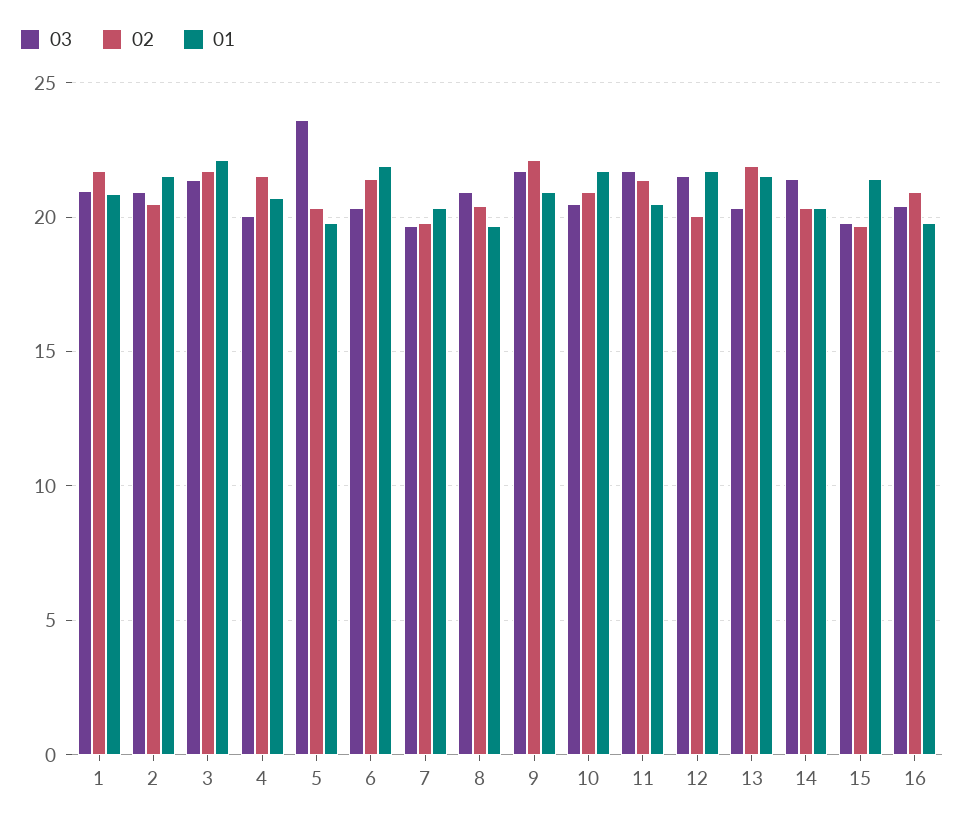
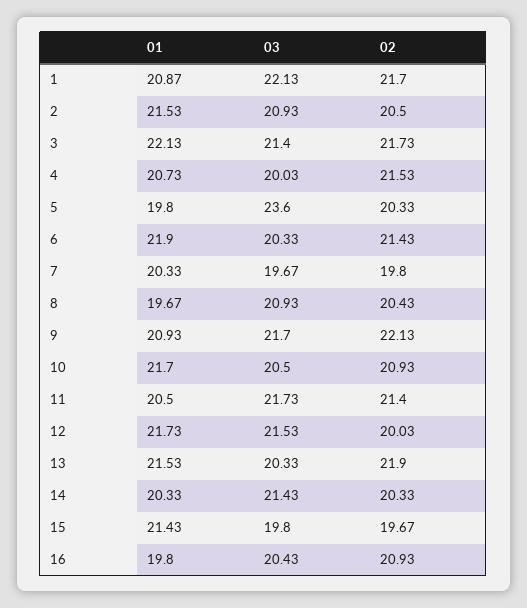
  {
    "03": {
-     "1": 21,
+     "1": 22.13,
      "2": 20.93,
      "3": 21.4,
      "4": 20.03,
      "5": 23.6,
      "6": 20.33,
      "7": 19.67,
      "8": 20.93,
      "9": 21.7,
      "10": 20.5,
      "11": 21.73,
      "12": 21.53,
      "13": 20.33,
      "14": 21.43,
      "15": 19.8,
      "16": 20.43
    },
    "02": {
      "1": 21.7,
      "2": 20.5,
      "3": 21.73,
      "4": 21.53,
      "5": 20.33,
      "6": 21.43,
      "7": 19.8,
      "8": 20.43,
      "9": 22.13,
      "10": 20.93,
      "11": 21.4,
      "12": 20.03,
      "13": 21.9,
      "14": 20.33,
      "15": 19.67,
      "16": 20.93
    },
    "01": {
      "1": 20.87,
      "2": 21.53,
      "3": 22.13,
      "4": 20.73,
      "5": 19.8,
      "6": 21.9,
      "7": 20.33,
      "8": 19.67,
      "9": 20.93,
      "10": 21.7,
      "11": 20.5,
      "12": 21.73,
      "13": 21.53,
      "14": 20.33,
      "15": 21.43,
      "16": 19.8
    }
  }

